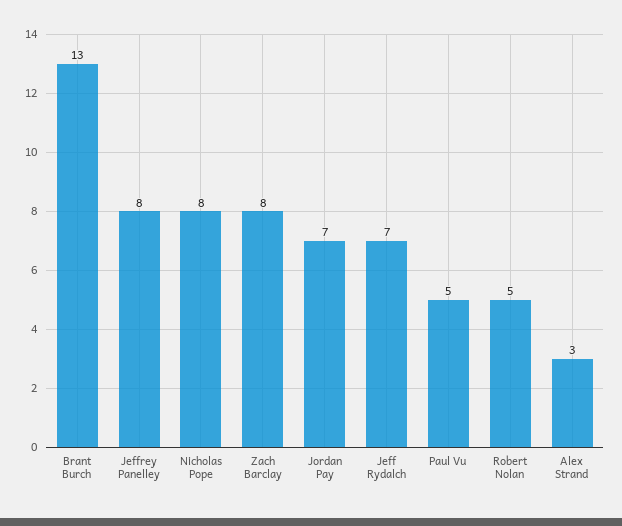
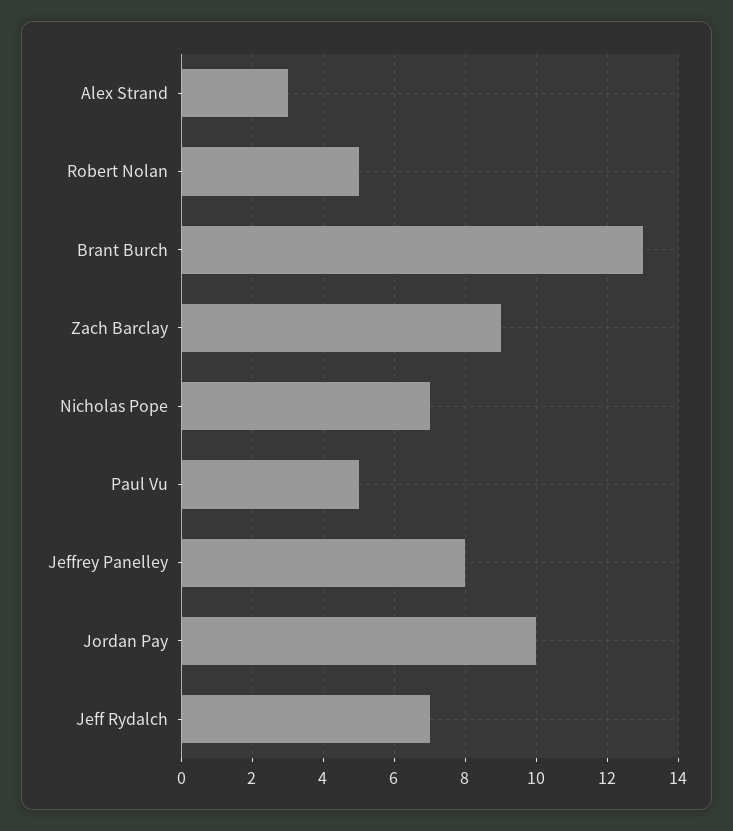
  {
    "Brant Burch": 13,
    "Jeffrey Panelley": 8,
-   "Nicholas Pope": 8,
+   "Nicholas Pope": 7,
-   "Zach Barclay": 8,
+   "Zach Barclay": 9,
-   "Jordan Pay": 7,
+   "Jordan Pay": 10,
    "Jeff Rydalch": 7,
    "Paul Vu": 5,
    "Robert Nolan": 5,
    "Alex Strand": 3
  }

